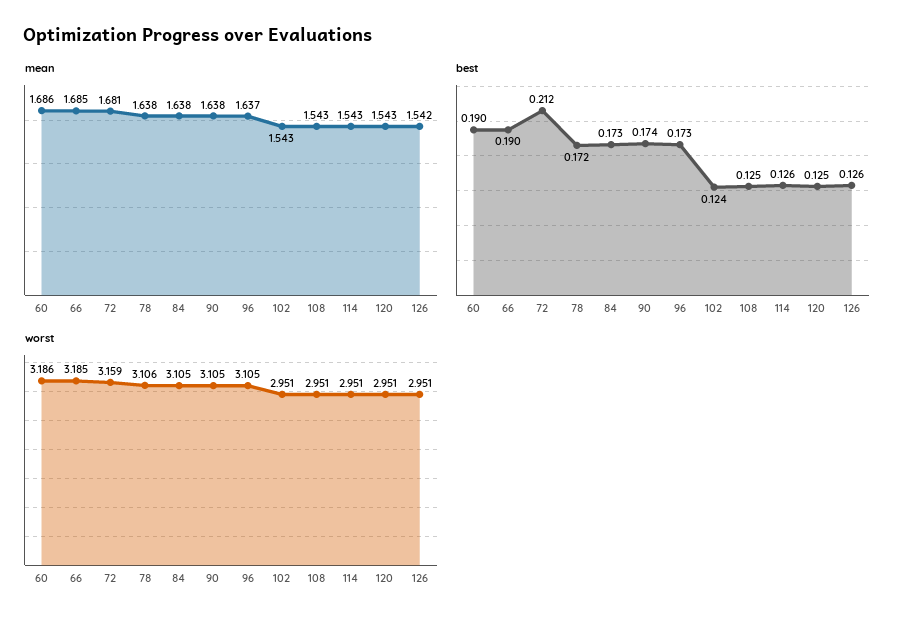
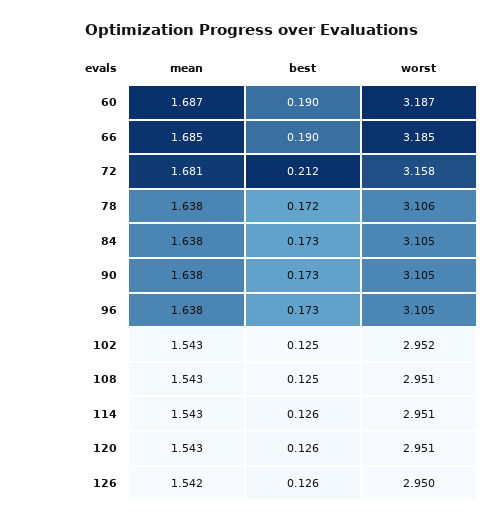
  {
    "mean": {
-     "60": 1.686,
+     "60": 1.687,
      "66": 1.685,
      "72": 1.681,
      "78": 1.638,
      "84": 1.638,
      "90": 1.638,
-     "96": 1.637,
+     "96": 1.638,
      "102": 1.543,
      "108": 1.543,
      "114": 1.543,
      "120": 1.543,
      "126": 1.542
    },
    "best": {
      "60": 0.19,
      "66": 0.19,
      "72": 0.212,
      "78": 0.172,
      "84": 0.173,
-     "90": 0.174,
+     "90": 0.173,
      "96": 0.173,
-     "102": 0.124,
+     "102": 0.125,
      "108": 0.125,
      "114": 0.126,
-     "120": 0.125,
+     "120": 0.126,
      "126": 0.126
    },
    "worst": {
-     "60": 3.186,
+     "60": 3.187,
      "66": 3.185,
-     "72": 3.159,
+     "72": 3.158,
      "78": 3.106,
      "84": 3.105,
      "90": 3.105,
      "96": 3.105,
-     "102": 2.951,
+     "102": 2.952,
      "108": 2.951,
      "114": 2.951,
      "120": 2.951,
-     "126": 2.951
+     "126": 2.95
    }
  }

